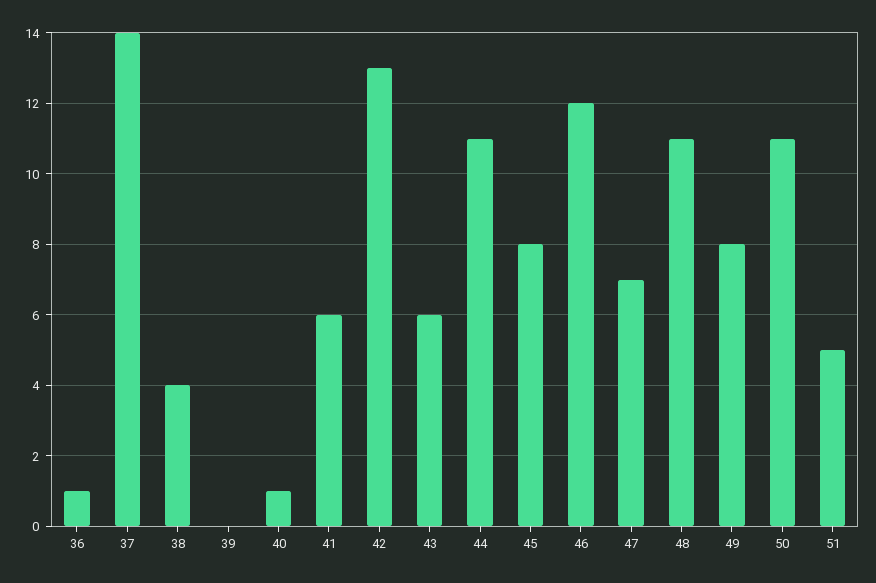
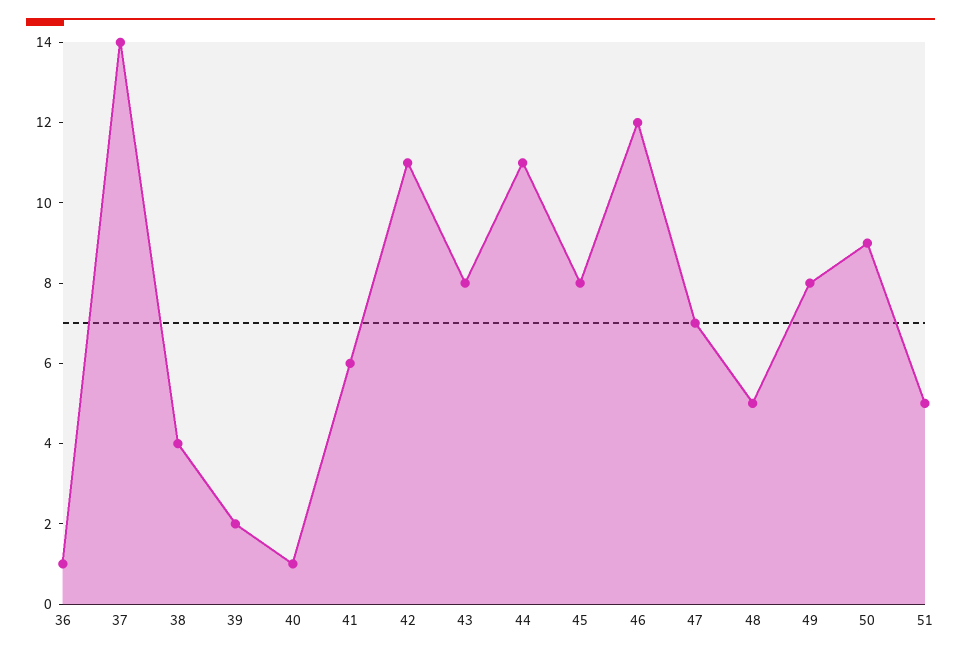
  {
    "36": 1,
    "37": 14,
    "38": 4,
-   "39": 0,
+   "39": 2,
    "40": 1,
    "41": 6,
-   "42": 13,
+   "42": 11,
-   "43": 6,
+   "43": 8,
    "44": 11,
    "45": 8,
    "46": 12,
    "47": 7,
-   "48": 11,
+   "48": 5,
    "49": 8,
-   "50": 11,
+   "50": 9,
    "51": 5
  }

